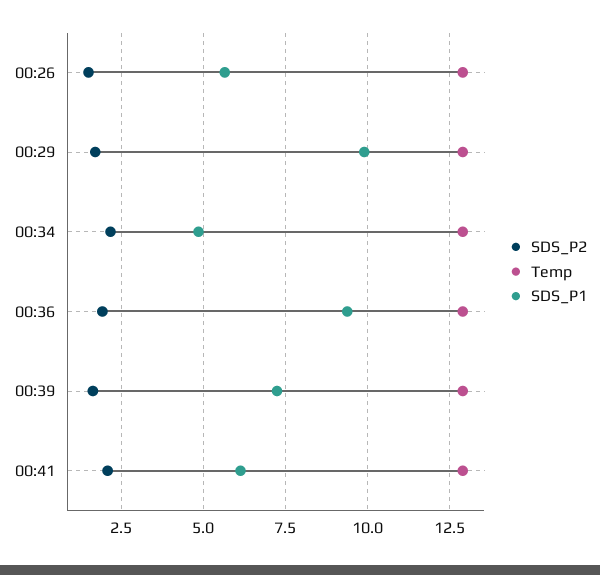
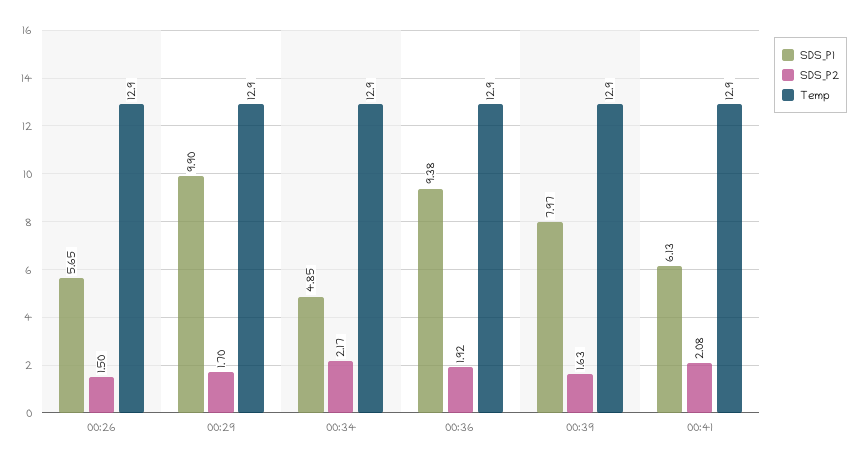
  {
    "SDS_P2": {
      "00:26": 1.5,
      "00:29": 1.7,
      "00:34": 2.17,
      "00:36": 1.92,
      "00:39": 1.63,
      "00:41": 2.08
    },
    "Temp": {
      "00:26": 12.9,
      "00:29": 12.9,
      "00:34": 12.9,
      "00:36": 12.9,
      "00:39": 12.9,
      "00:41": 12.9
    },
    "SDS_P1": {
      "00:26": 5.65,
      "00:29": 9.9,
      "00:34": 4.85,
      "00:36": 9.38,
-     "00:39": 7.25,
+     "00:39": 7.97,
      "00:41": 6.13
    }
  }

